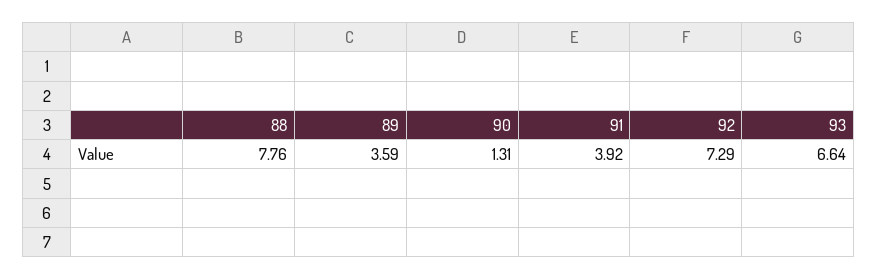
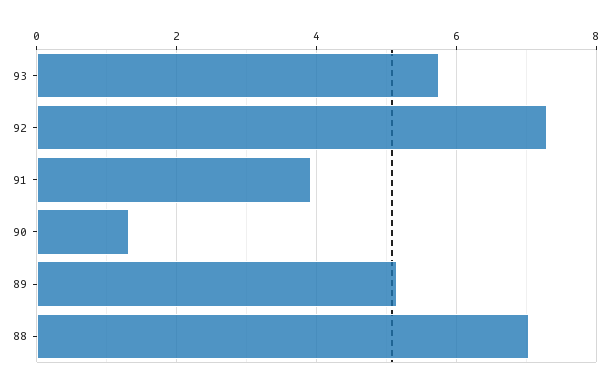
  {
-   "88": 7.76,
+   "88": 7,
-   "89": 3.59,
+   "89": 5.2,
    "90": 1.31,
    "91": 3.92,
    "92": 7.29,
-   "93": 6.64
+   "93": 5.8
  }

